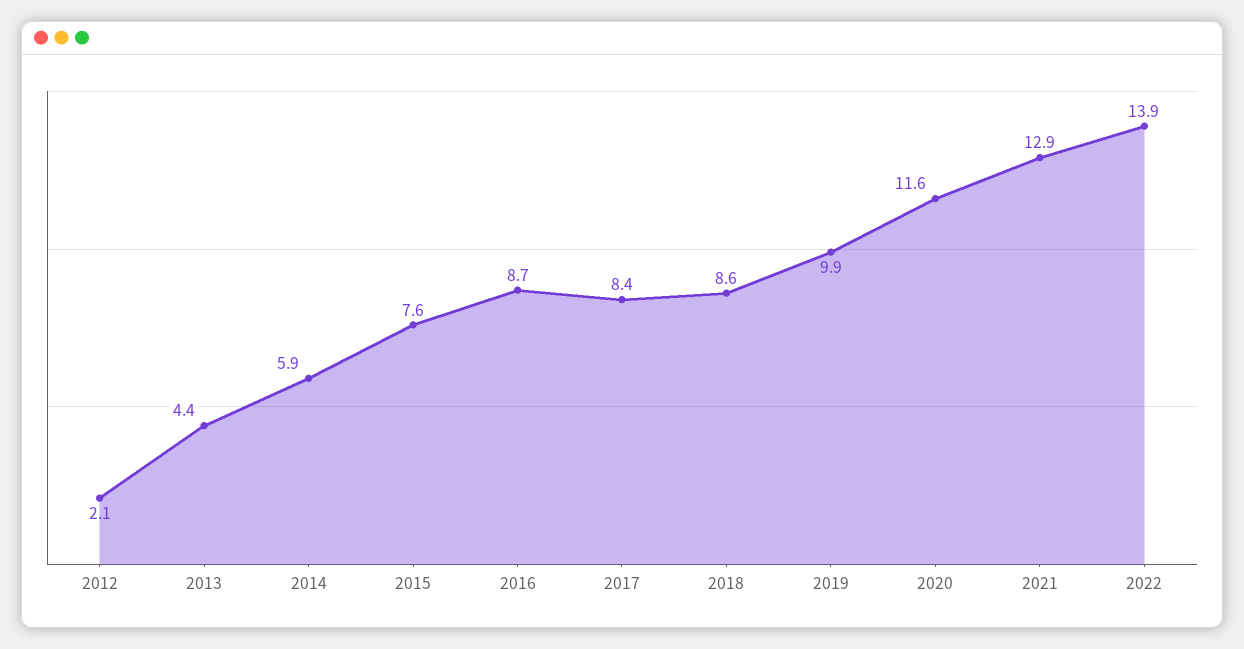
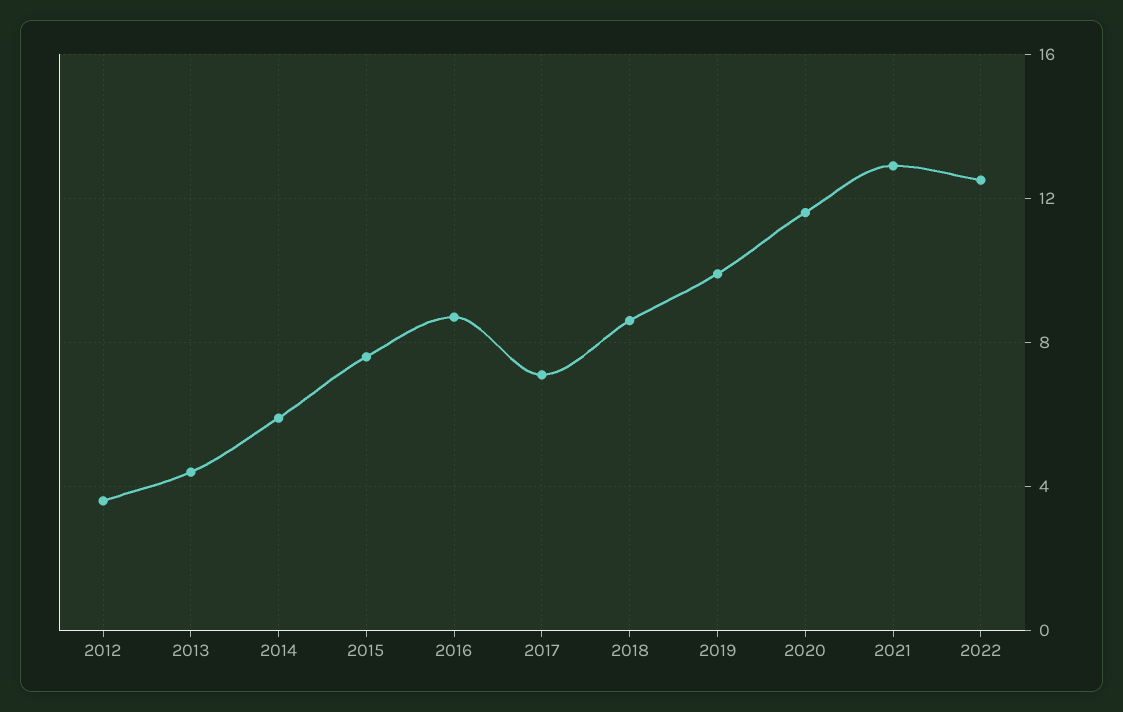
  {
-   "2012": 2.1,
+   "2012": 3.5,
    "2013": 4.4,
    "2014": 5.9,
    "2015": 7.6,
    "2016": 8.7,
-   "2017": 8.4,
+   "2017": 7,
    "2018": 8.6,
    "2019": 9.9,
    "2020": 11.6,
    "2021": 12.9,
-   "2022": 13.9
+   "2022": 12.5
  }

